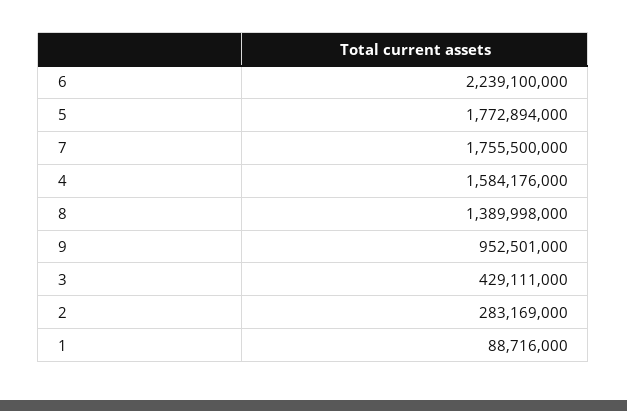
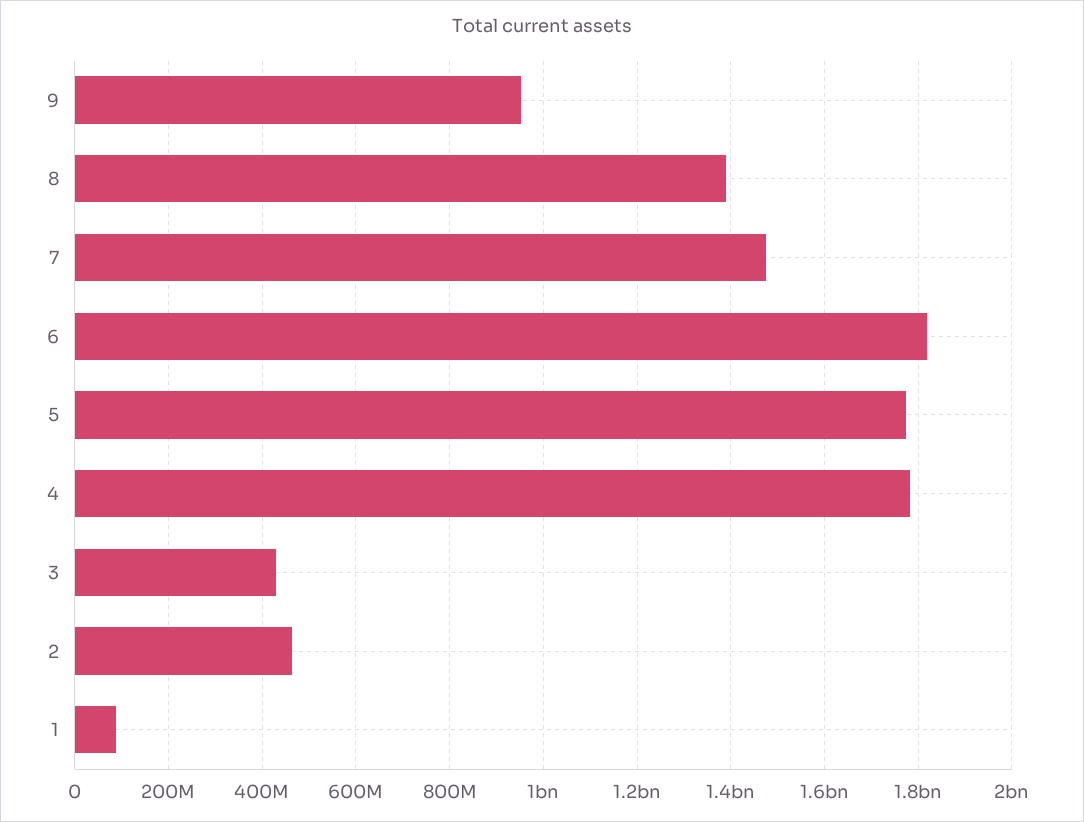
  {
-   "6": 2239100000,
+   "6": 1820000000,
    "5": 1772894000,
-   "7": 1755500000,
+   "7": 1480000000,
-   "4": 1584176000,
+   "4": 1780000000,
    "8": 1389998000,
    "9": 952501000,
    "3": 429111000,
-   "2": 283169000,
+   "2": 460000000,
    "1": 88716000
  }

